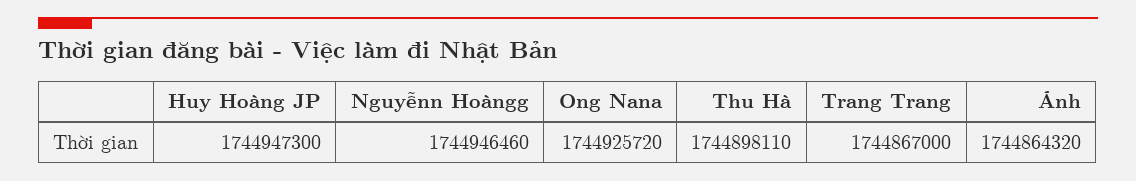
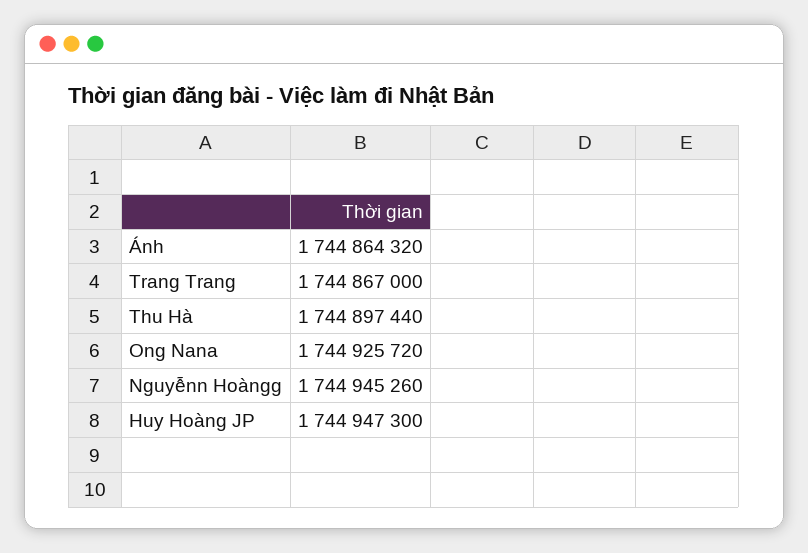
  {
    "Huy Hoàng JP": 1744947300,
-   "Nguyễnn Hoàngg": 1744946460,
+   "Nguyễnn Hoàngg": 1744945260,
    "Ong Nana": 1744925720,
-   "Thu Hà": 1744898110,
+   "Thu Hà": 1744897440,
    "Trang Trang": 1744867000,
    "Ánh": 1744864320
  }

